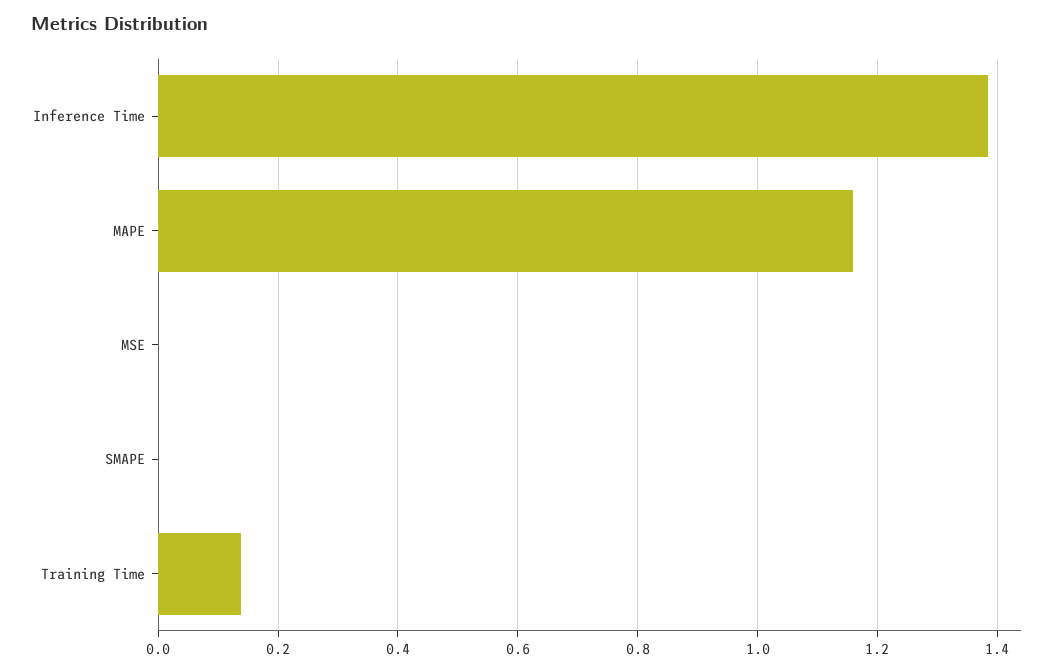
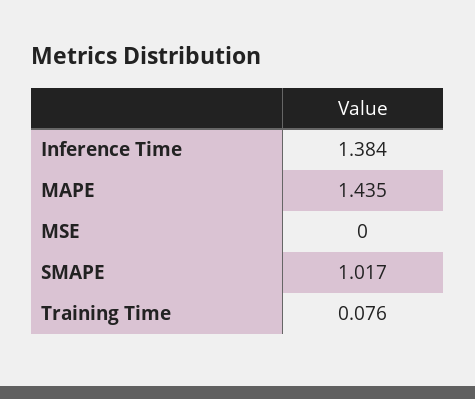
  {
    "Inference Time": 1.384,
-   "MAPE": 1.16,
+   "MAPE": 1.435,
    "MSE": 0,
-   "SMAPE": 0,
+   "SMAPE": 1.017,
-   "Training Time": 0.14
+   "Training Time": 0.076
  }

